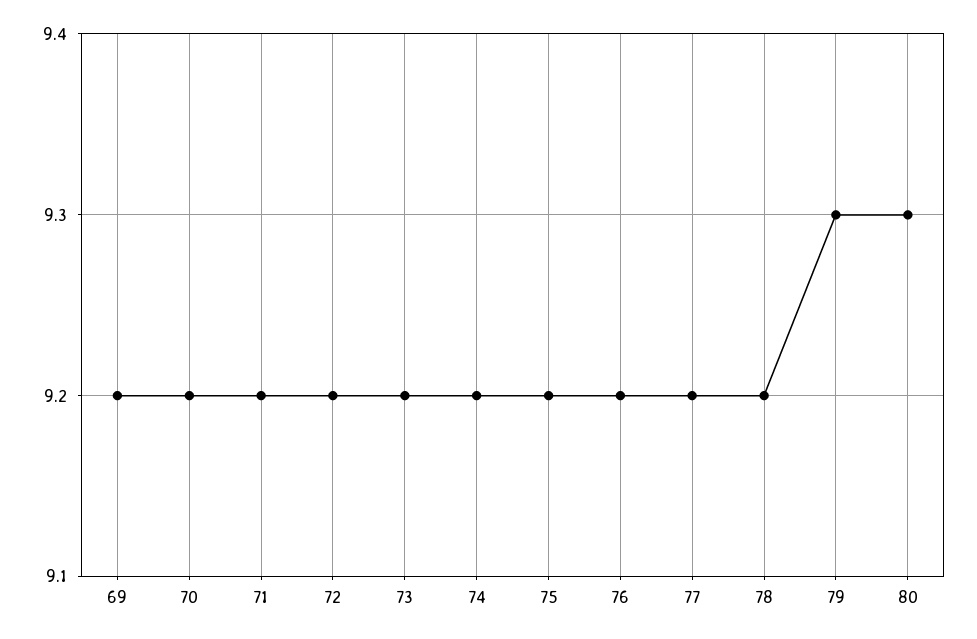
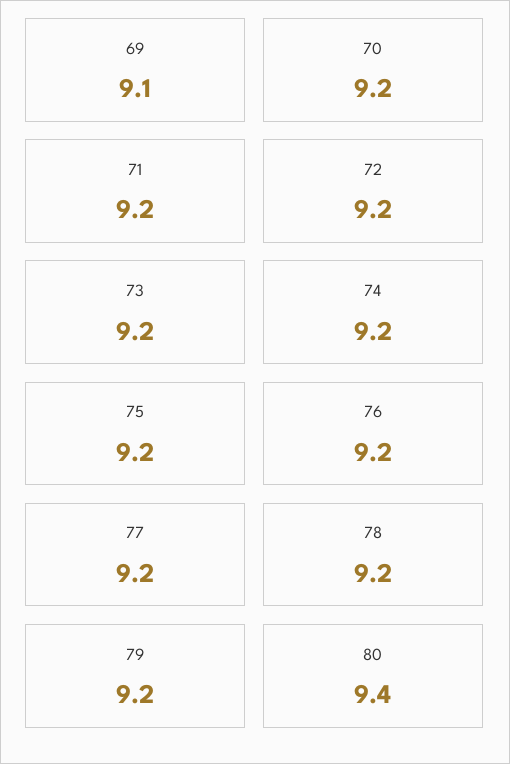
  {
-   "69": 9.2,
+   "69": 9.1,
    "70": 9.2,
    "71": 9.2,
    "72": 9.2,
    "73": 9.2,
    "74": 9.2,
    "75": 9.2,
    "76": 9.2,
    "77": 9.2,
    "78": 9.2,
-   "79": 9.3,
+   "79": 9.2,
-   "80": 9.3
+   "80": 9.4
  }

